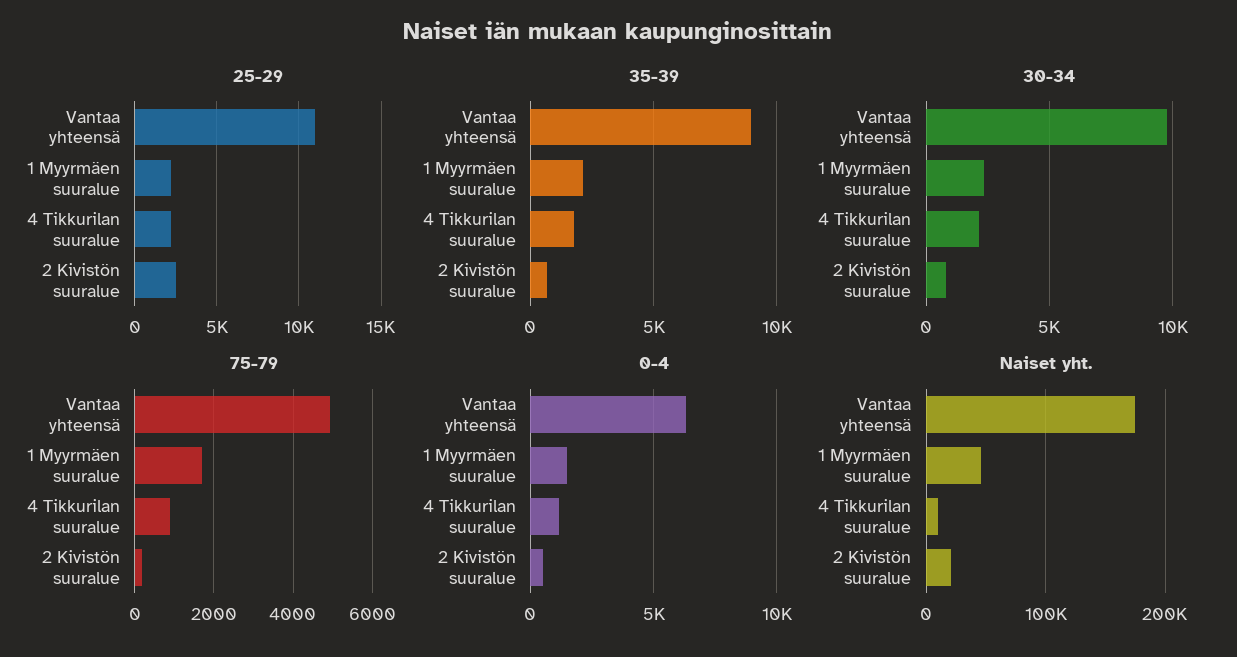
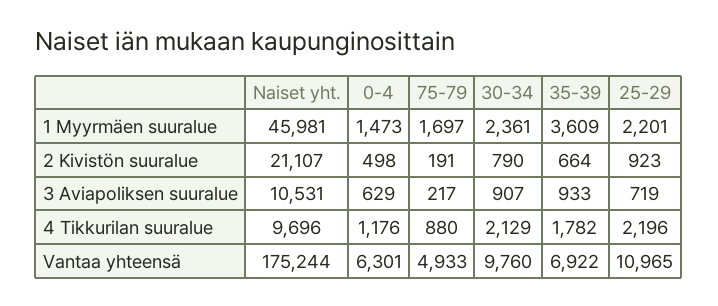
  {
    "25-29": {
      "Vantaa yhteensä": 10965,
      "1 Myyrmäen suuralue": 2201,
      "4 Tikkurilan suuralue": 2196,
-     "2 Kivistön suuralue": 2500
+     "2 Kivistön suuralue": 923,
+     "3 Aviapoliksen suuralue": 719
    },
    "35-39": {
-     "Vantaa yhteensä": 9000,
+     "Vantaa yhteensä": 6922,
-     "1 Myyrmäen suuralue": 2000,
+     "1 Myyrmäen suuralue": 3609,
      "4 Tikkurilan suuralue": 1782,
-     "2 Kivistön suuralue": 664
+     "2 Kivistön suuralue": 664,
+     "3 Aviapoliksen suuralue": 933
    },
    "30-34": {
      "Vantaa yhteensä": 9760,
      "1 Myyrmäen suuralue": 2361,
      "4 Tikkurilan suuralue": 2129,
-     "2 Kivistön suuralue": 790
+     "2 Kivistön suuralue": 790,
+     "3 Aviapoliksen suuralue": 907
    },
    "75-79": {
      "Vantaa yhteensä": 4933,
      "1 Myyrmäen suuralue": 1697,
      "4 Tikkurilan suuralue": 880,
-     "2 Kivistön suuralue": 191
+     "2 Kivistön suuralue": 191,
+     "3 Aviapoliksen suuralue": 217
    },
    "0-4": {
      "Vantaa yhteensä": 6301,
      "1 Myyrmäen suuralue": 1473,
      "4 Tikkurilan suuralue": 1176,
-     "2 Kivistön suuralue": 498
+     "2 Kivistön suuralue": 498,
+     "3 Aviapoliksen suuralue": 629
    },
    "Naiset yht.": {
      "Vantaa yhteensä": 175244,
      "1 Myyrmäen suuralue": 45981,
      "4 Tikkurilan suuralue": 9696,
-     "2 Kivistön suuralue": 21107
+     "2 Kivistön suuralue": 21107,
+     "3 Aviapoliksen suuralue": 10531
    }
  }

